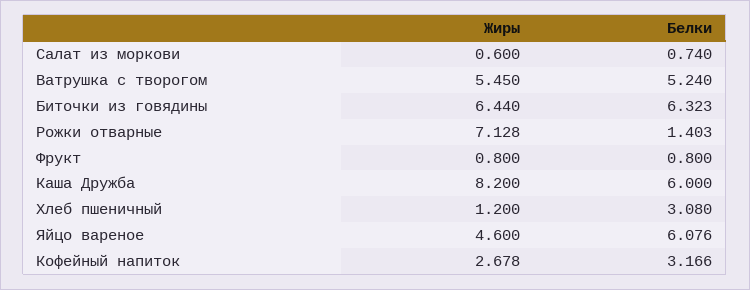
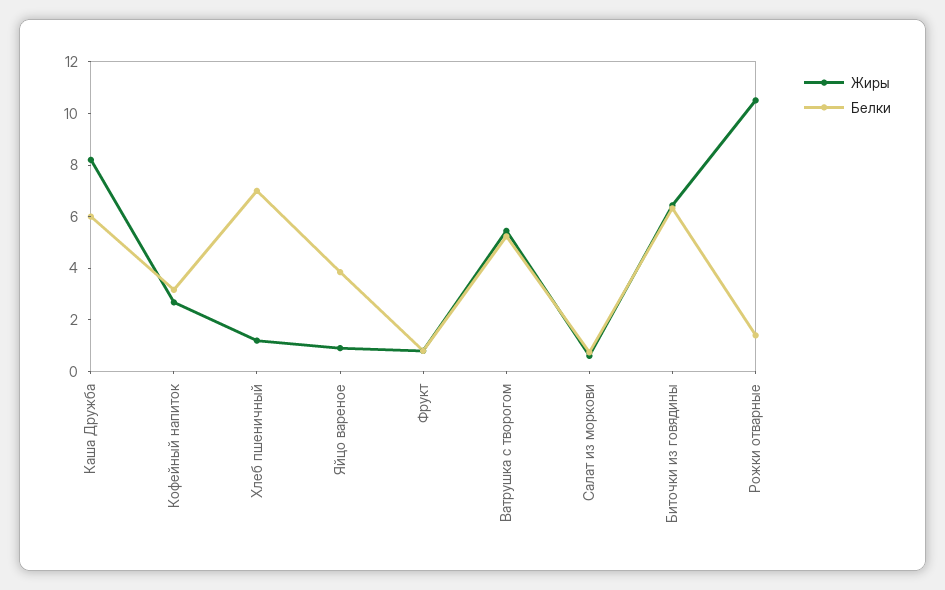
  {
    "Жиры": {
      "Салат из моркови": 0.6,
      "Ватрушка с творогом": 5.45,
      "Биточки из говядины": 6.44,
-     "Рожки отварные": 7.128,
+     "Рожки отварные": 10.5,
      "Фрукт": 0.8,
      "Каша Дружба": 8.2,
      "Хлеб пшеничный": 1.2,
-     "Яйцо вареное": 4.6,
+     "Яйцо вареное": 1,
      "Кофейный напиток": 2.678
    },
    "Белки": {
      "Салат из моркови": 0.74,
      "Ватрушка с творогом": 5.24,
      "Биточки из говядины": 6.323,
      "Рожки отварные": 1.403,
      "Фрукт": 0.8,
      "Каша Дружба": 6,
-     "Хлеб пшеничный": 3.08,
+     "Хлеб пшеничный": 7,
-     "Яйцо вареное": 6.076,
+     "Яйцо вареное": 4,
      "Кофейный напиток": 3.166
    }
  }

